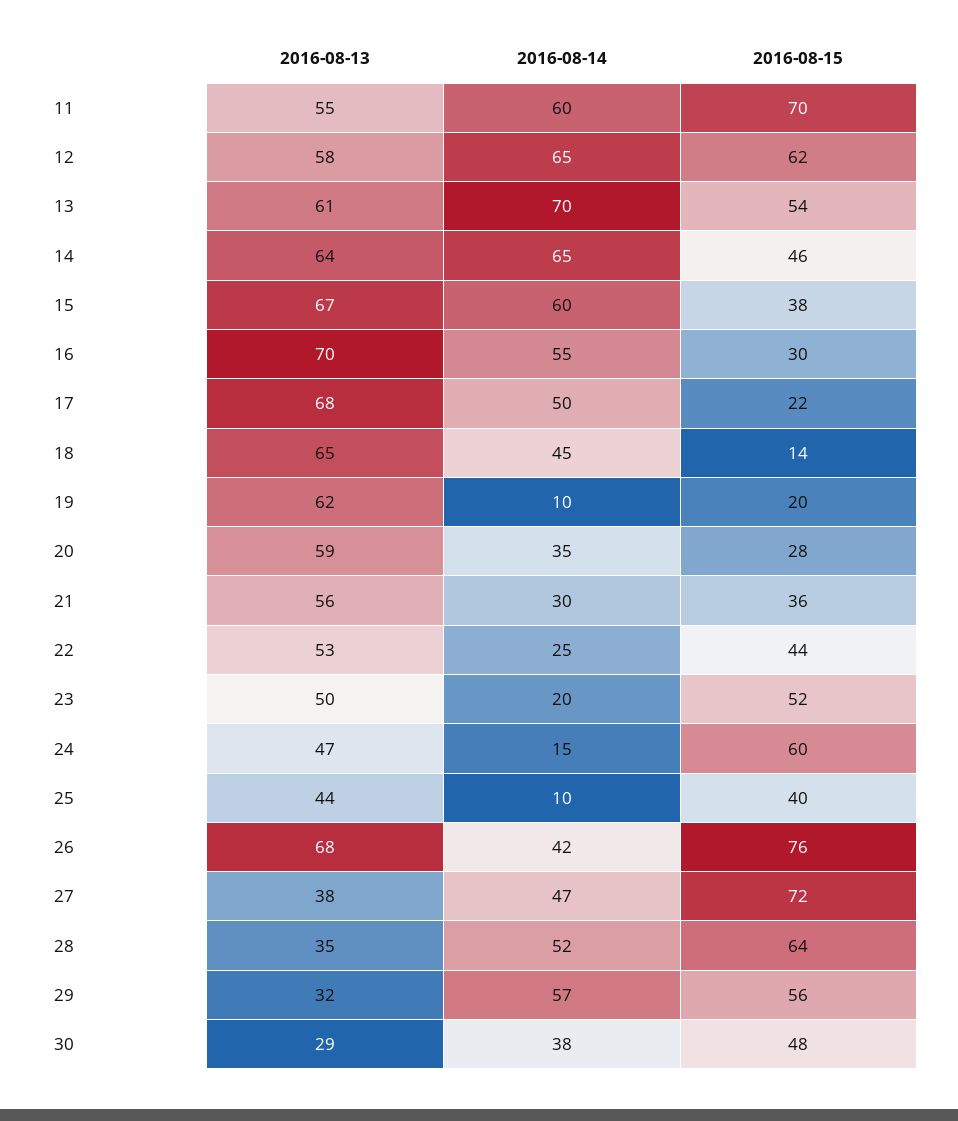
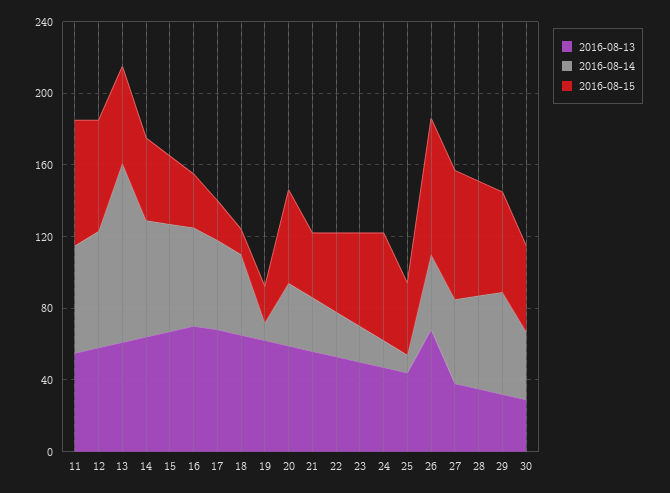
  {
    "2016-08-13": {
      "11": 55,
      "12": 58,
      "13": 61,
      "14": 64,
      "15": 67,
      "16": 70,
      "17": 68,
      "18": 65,
      "19": 62,
      "20": 59,
      "21": 56,
      "22": 53,
      "23": 50,
      "24": 47,
      "25": 44,
      "26": 68,
      "27": 38,
      "28": 35,
      "29": 32,
      "30": 29
    },
    "2016-08-14": {
      "11": 60,
      "12": 65,
-     "13": 70,
+     "13": 100,
      "14": 65,
      "15": 60,
      "16": 55,
      "17": 50,
      "18": 45,
      "19": 10,
      "20": 35,
      "21": 30,
      "22": 25,
      "23": 20,
      "24": 15,
      "25": 10,
      "26": 42,
      "27": 47,
      "28": 52,
      "29": 57,
      "30": 38
    },
    "2016-08-15": {
      "11": 70,
      "12": 62,
      "13": 54,
      "14": 46,
      "15": 38,
      "16": 30,
      "17": 22,
      "18": 14,
      "19": 20,
-     "20": 28,
+     "20": 50,
      "21": 36,
      "22": 44,
      "23": 52,
      "24": 60,
      "25": 40,
      "26": 76,
      "27": 72,
      "28": 64,
      "29": 56,
      "30": 48
    }
  }

